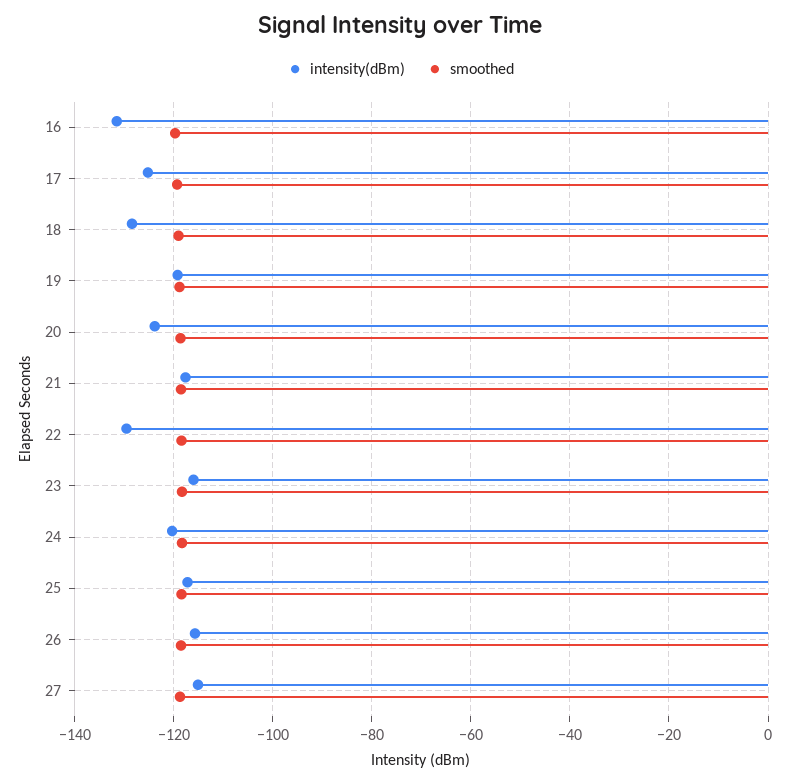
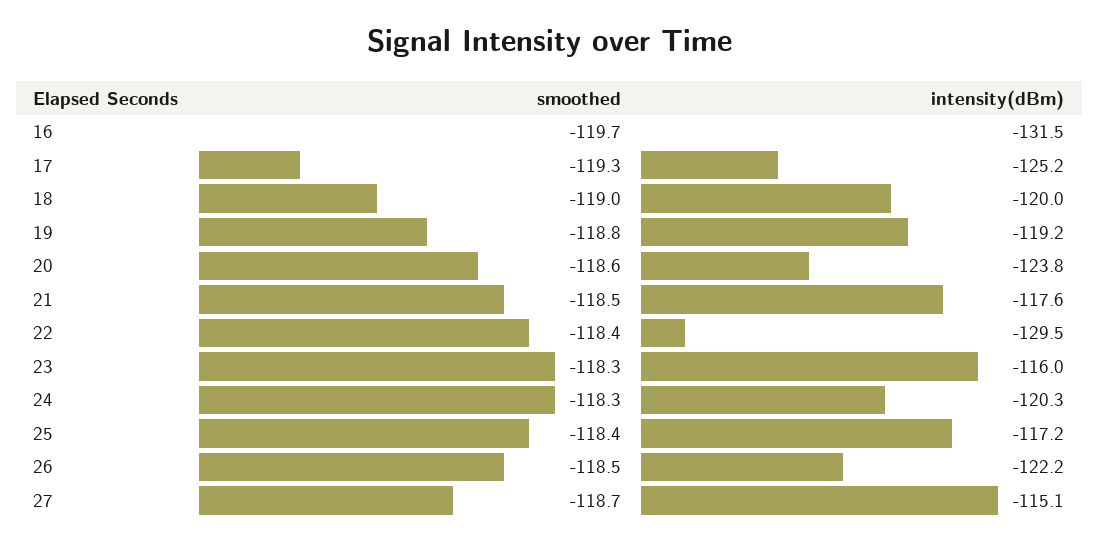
  {
    "intensity(dBm)": {
      "16": -131.5,
      "17": -125.2,
-     "18": -128,
+     "18": -120,
      "19": -119.2,
      "20": -123.8,
      "21": -117.6,
      "22": -129.5,
      "23": -116,
      "24": -120.3,
      "25": -117.2,
-     "26": -116,
+     "26": -122.2,
      "27": -115.1
    },
    "smoothed": {
      "16": -119.7,
      "17": -119.3,
      "18": -119,
      "19": -118.8,
      "20": -118.6,
      "21": -118.5,
      "22": -118.4,
      "23": -118.3,
      "24": -118.3,
      "25": -118.4,
      "26": -118.5,
      "27": -118.7
    }
  }

